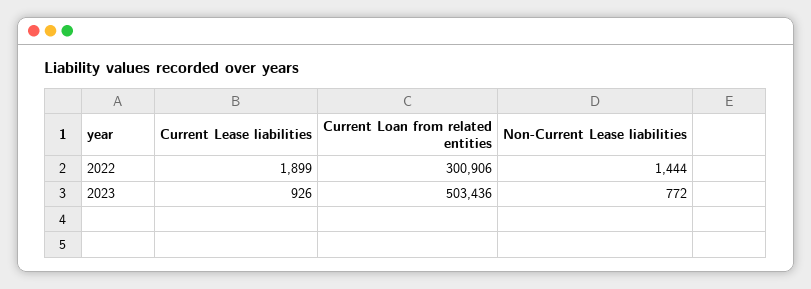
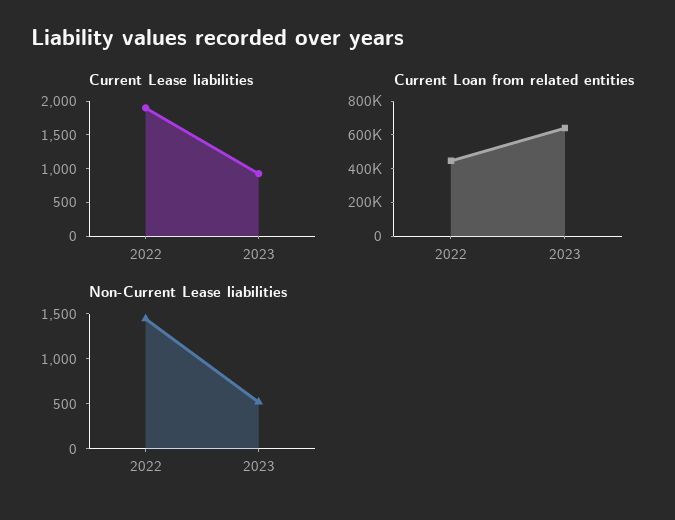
  {
    "Current Lease liabilities": {
      "2022": 1899,
      "2023": 926
    },
    "Current Loan from related entities": {
-     "2022": 300906,
+     "2022": 450000,
-     "2023": 503436
+     "2023": 650000
    },
    "Non-Current Lease liabilities": {
      "2022": 1444,
-     "2023": 772
+     "2023": 500
    }
  }

